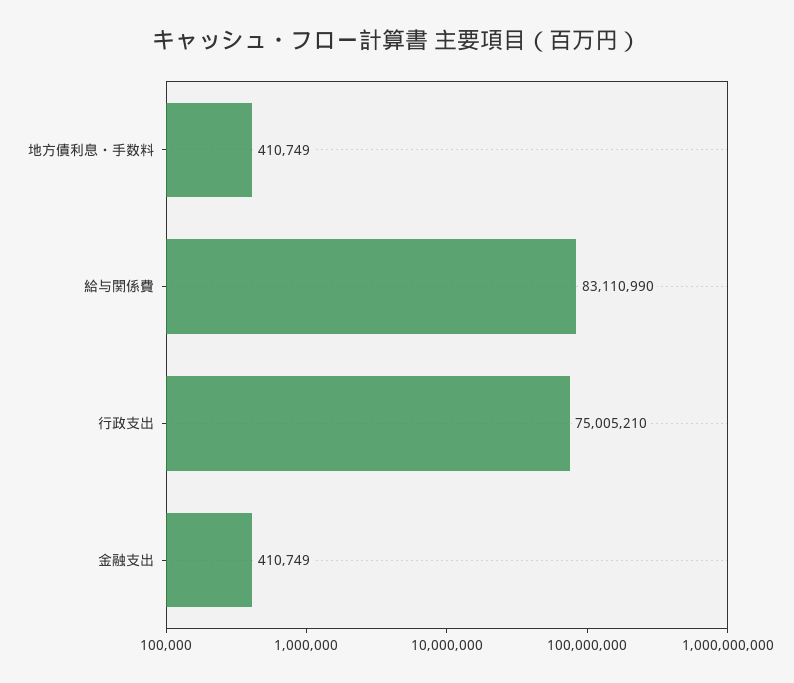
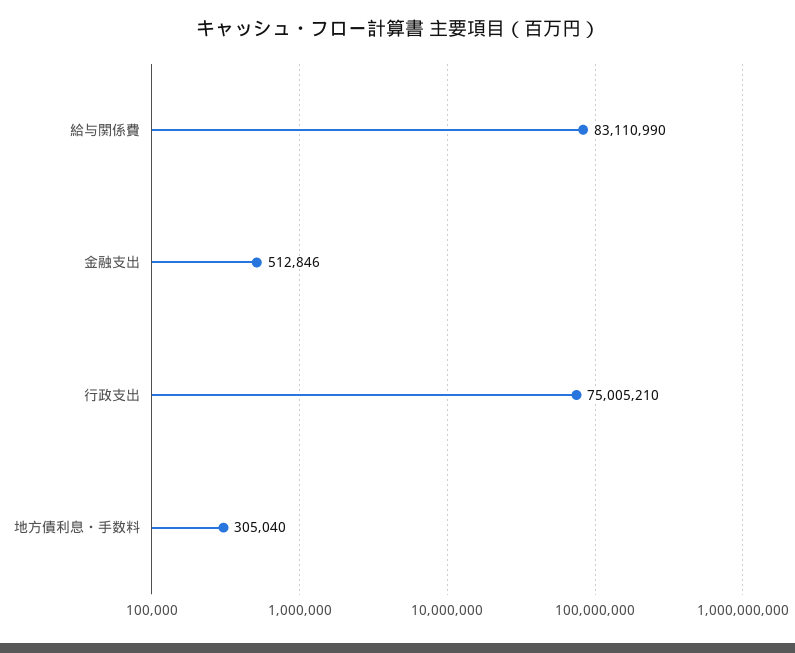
  {
-   "地方債利息・手数料": 410749,
+   "地方債利息・手数料": 305040,
    "給与関係費": 83110990,
    "行政支出": 75005210,
-   "金融支出": 410749
+   "金融支出": 512846
  }

